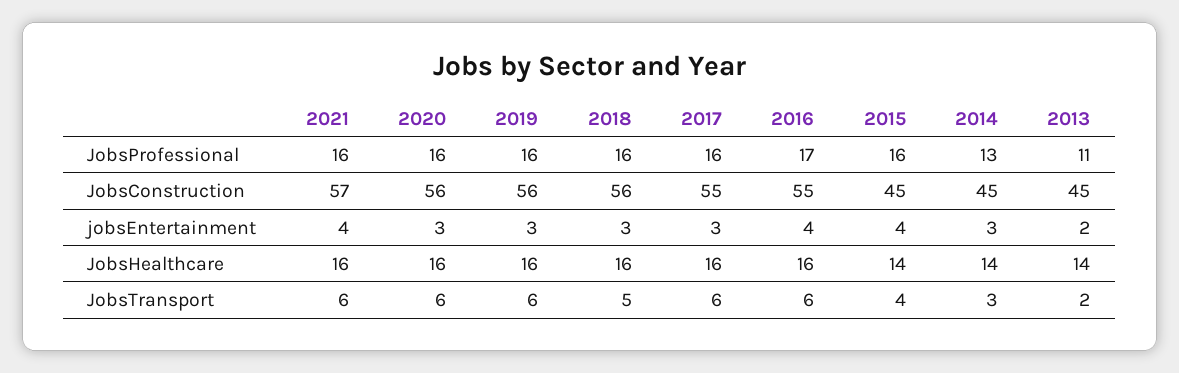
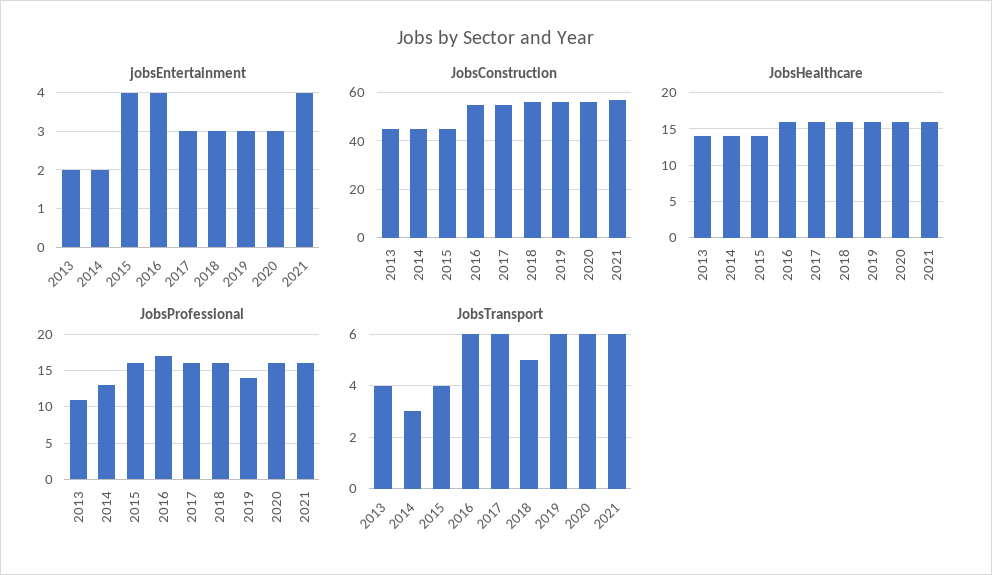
  {
    "JobsProfessional": {
      "2021": 16,
      "2020": 16,
-     "2019": 16,
+     "2019": 14,
      "2018": 16,
      "2017": 16,
      "2016": 17,
      "2015": 16,
      "2014": 13,
      "2013": 11
    },
    "JobsConstruction": {
      "2021": 57,
      "2020": 56,
      "2019": 56,
      "2018": 56,
      "2017": 55,
      "2016": 55,
      "2015": 45,
      "2014": 45,
      "2013": 45
    },
    "jobsEntertainment": {
      "2021": 4,
      "2020": 3,
      "2019": 3,
      "2018": 3,
      "2017": 3,
      "2016": 4,
      "2015": 4,
-     "2014": 3,
+     "2014": 2,
      "2013": 2
    },
    "JobsHealthcare": {
      "2021": 16,
      "2020": 16,
      "2019": 16,
      "2018": 16,
      "2017": 16,
      "2016": 16,
      "2015": 14,
      "2014": 14,
      "2013": 14
    },
    "JobsTransport": {
      "2021": 6,
      "2020": 6,
      "2019": 6,
      "2018": 5,
      "2017": 6,
      "2016": 6,
      "2015": 4,
      "2014": 3,
-     "2013": 2
+     "2013": 4
    }
  }

